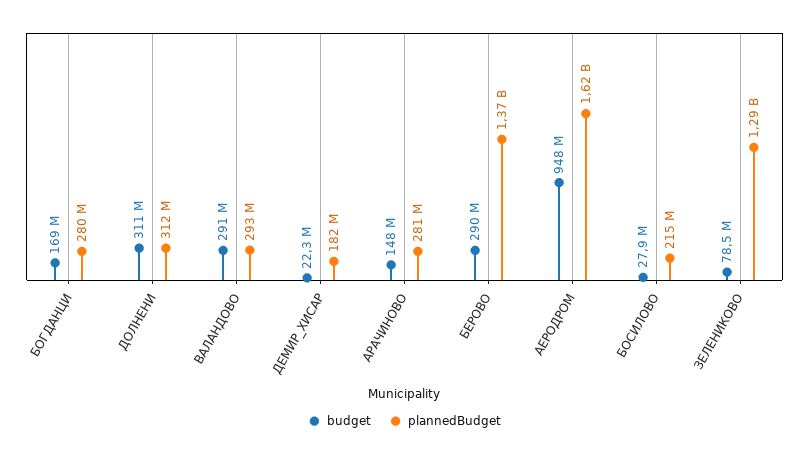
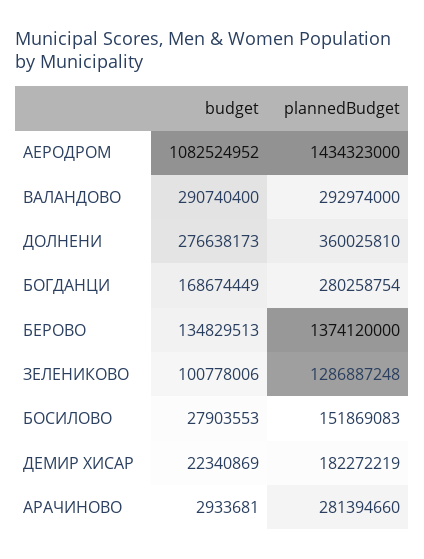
  {
    "budget": {
      "БОГДАНЦИ": 168674449,
-     "ДОЛНЕНИ": 311000000,
+     "ДОЛНЕНИ": 276638173,
      "ВАЛАНДОВО": 290740400,
      "ДЕМИР_ХИСАР": 22340869,
-     "АРАЧИНОВО": 148000000,
+     "АРАЧИНОВО": 2933681,
-     "БЕРОВО": 290000000,
+     "БЕРОВО": 134829513,
-     "АЕРОДРОМ": 948000000,
+     "АЕРОДРОМ": 1082524952,
      "БОСИЛОВО": 27903553,
-     "ЗЕЛЕНИКОВО": 78500000
+     "ЗЕЛЕНИКОВО": 100778006
    },
    "plannedBudget": {
      "БОГДАНЦИ": 280258754,
-     "ДОЛНЕНИ": 312000000,
+     "ДОЛНЕНИ": 360025810,
      "ВАЛАНДОВО": 292974000,
      "ДЕМИР_ХИСАР": 182272219,
      "АРАЧИНОВО": 281394660,
      "БЕРОВО": 1374120000,
-     "АЕРОДРОМ": 1620000000,
+     "АЕРОДРОМ": 1434323000,
-     "БОСИЛОВО": 215000000,
+     "БОСИЛОВО": 151869083,
      "ЗЕЛЕНИКОВО": 1286887248
    }
  }

